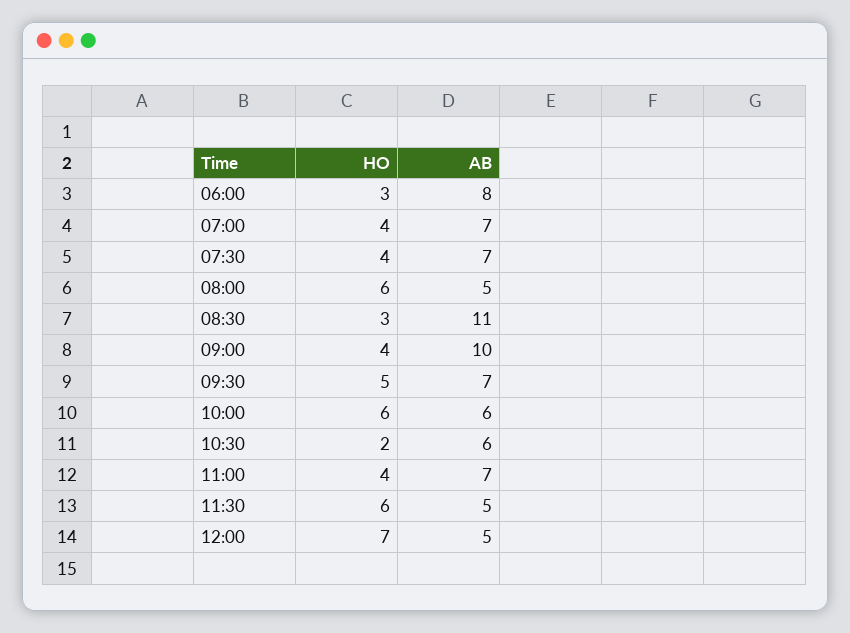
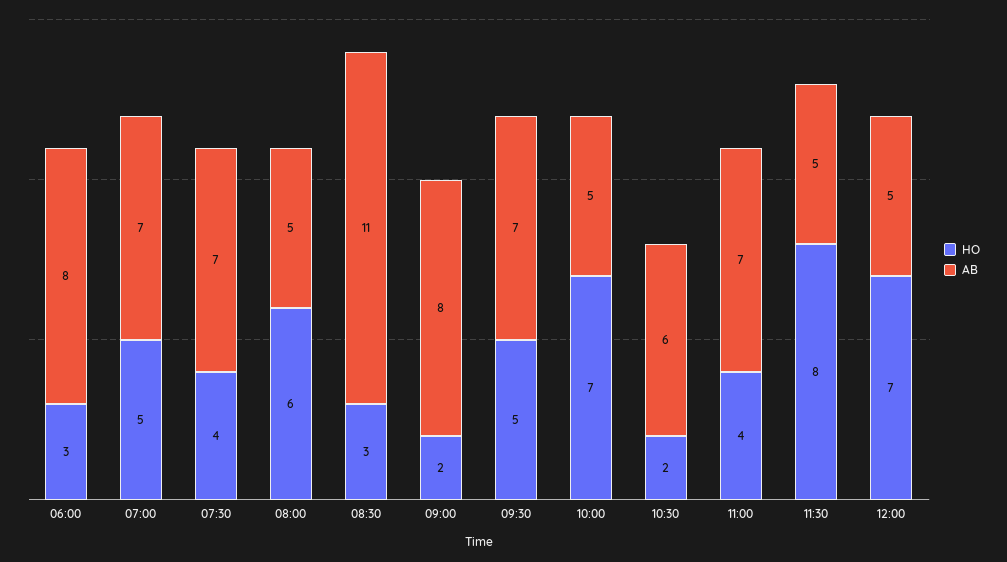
  {
    "HO": {
      "06:00": 3,
-     "07:00": 4,
+     "07:00": 5,
      "07:30": 4,
      "08:00": 6,
      "08:30": 3,
-     "09:00": 4,
+     "09:00": 2,
      "09:30": 5,
-     "10:00": 6,
+     "10:00": 7,
      "10:30": 2,
      "11:00": 4,
-     "11:30": 6,
+     "11:30": 8,
      "12:00": 7
    },
    "AB": {
      "06:00": 8,
      "07:00": 7,
      "07:30": 7,
      "08:00": 5,
      "08:30": 11,
-     "09:00": 10,
+     "09:00": 8,
      "09:30": 7,
-     "10:00": 6,
+     "10:00": 5,
      "10:30": 6,
      "11:00": 7,
      "11:30": 5,
      "12:00": 5
    }
  }

